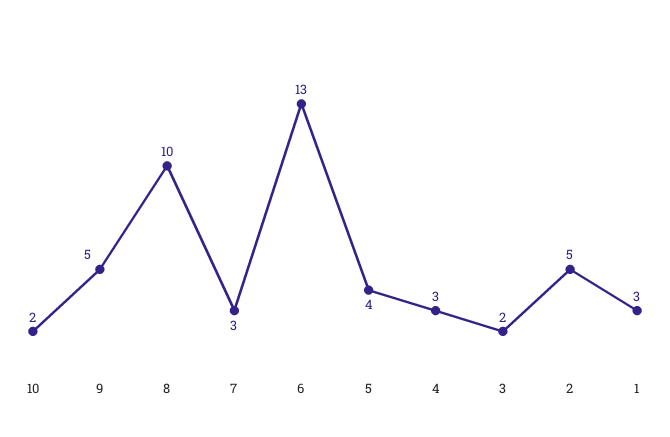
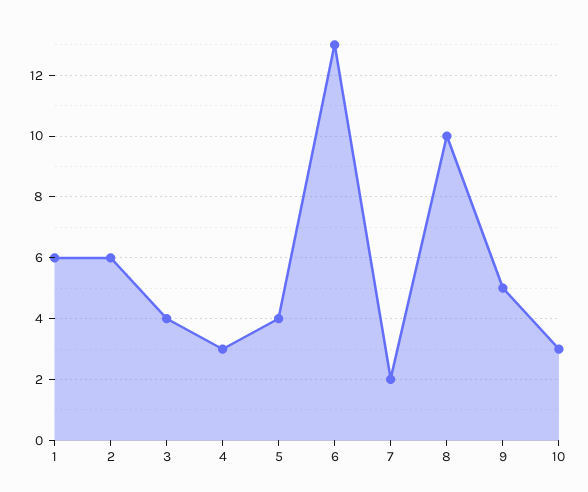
  {
-   "10": 2,
+   "10": 3,
    "9": 5,
    "8": 10,
-   "7": 3,
+   "7": 2,
    "6": 13,
    "5": 4,
    "4": 3,
-   "3": 2,
+   "3": 4,
-   "2": 5,
+   "2": 6,
-   "1": 3
+   "1": 6
  }

